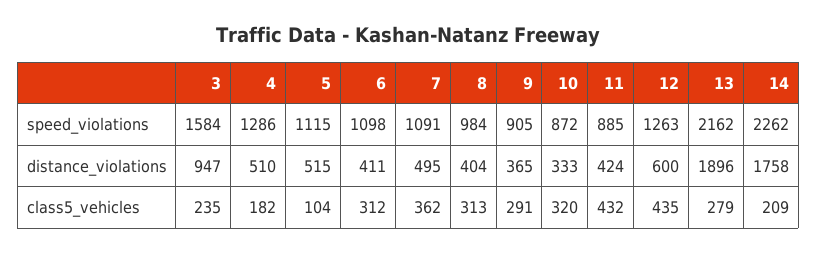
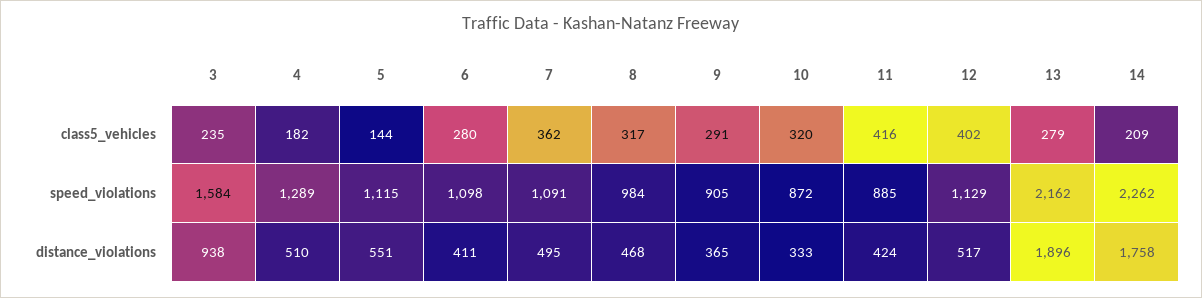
  {
    "3": {
      "speed_violations": 1584,
-     "distance_violations": 947,
+     "distance_violations": 938,
      "class5_vehicles": 235
    },
    "4": {
-     "speed_violations": 1286,
+     "speed_violations": 1289,
      "distance_violations": 510,
      "class5_vehicles": 182
    },
    "5": {
      "speed_violations": 1115,
-     "distance_violations": 515,
+     "distance_violations": 551,
-     "class5_vehicles": 104
+     "class5_vehicles": 144
    },
    "6": {
      "speed_violations": 1098,
      "distance_violations": 411,
-     "class5_vehicles": 312
+     "class5_vehicles": 280
    },
    "7": {
      "speed_violations": 1091,
      "distance_violations": 495,
      "class5_vehicles": 362
    },
    "8": {
      "speed_violations": 984,
-     "distance_violations": 404,
+     "distance_violations": 468,
-     "class5_vehicles": 313
+     "class5_vehicles": 317
    },
    "9": {
      "speed_violations": 905,
      "distance_violations": 365,
      "class5_vehicles": 291
    },
    "10": {
      "speed_violations": 872,
      "distance_violations": 333,
      "class5_vehicles": 320
    },
    "11": {
      "speed_violations": 885,
      "distance_violations": 424,
-     "class5_vehicles": 432
+     "class5_vehicles": 416
    },
    "12": {
-     "speed_violations": 1263,
+     "speed_violations": 1129,
-     "distance_violations": 600,
+     "distance_violations": 517,
-     "class5_vehicles": 435
+     "class5_vehicles": 402
    },
    "13": {
      "speed_violations": 2162,
      "distance_violations": 1896,
      "class5_vehicles": 279
    },
    "14": {
      "speed_violations": 2262,
      "distance_violations": 1758,
      "class5_vehicles": 209
    }
  }

